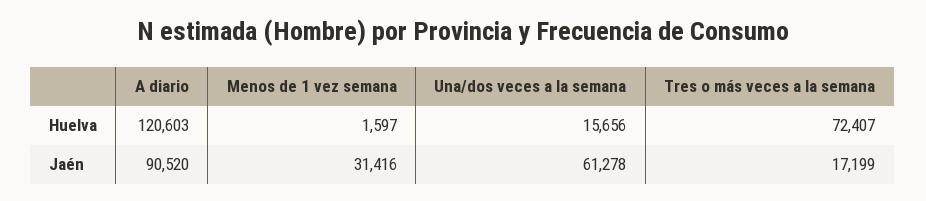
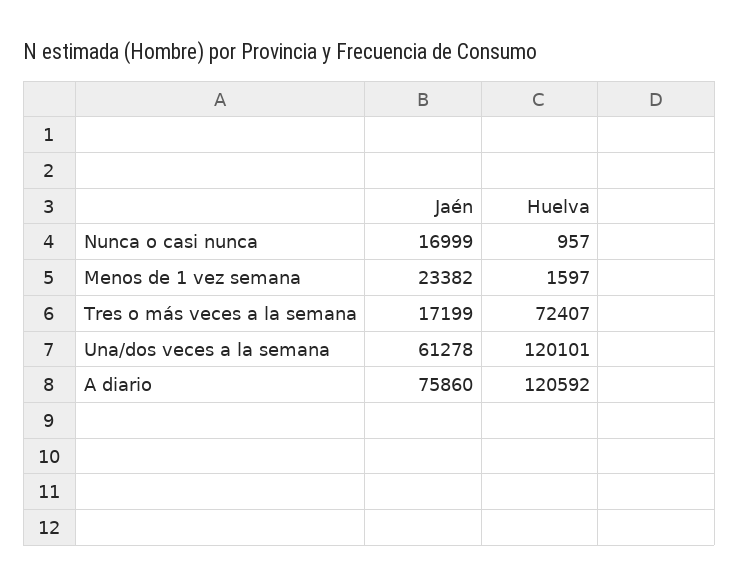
  {
    "A diario": {
-     "Huelva": 120603,
+     "Huelva": 120592,
-     "Jaén": 90520
+     "Jaén": 75860
    },
    "Menos de 1 vez semana": {
      "Huelva": 1597,
-     "Jaén": 31416
+     "Jaén": 23382
    },
    "Una/dos veces a la semana": {
-     "Huelva": 15656,
+     "Huelva": 120101,
      "Jaén": 61278
    },
    "Tres o más veces a la semana": {
      "Huelva": 72407,
      "Jaén": 17199
-   }
+   },
+   "Nunca o casi nunca": {
+     "Jaén": 16999,
+     "Huelva": 957
+   }
  }

